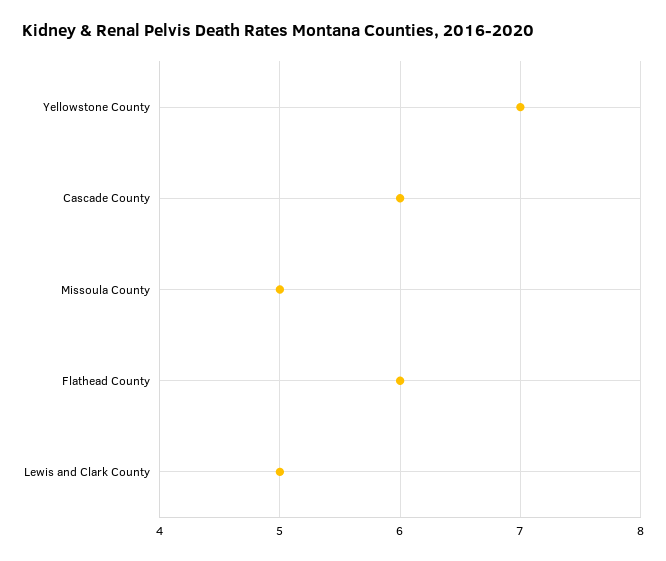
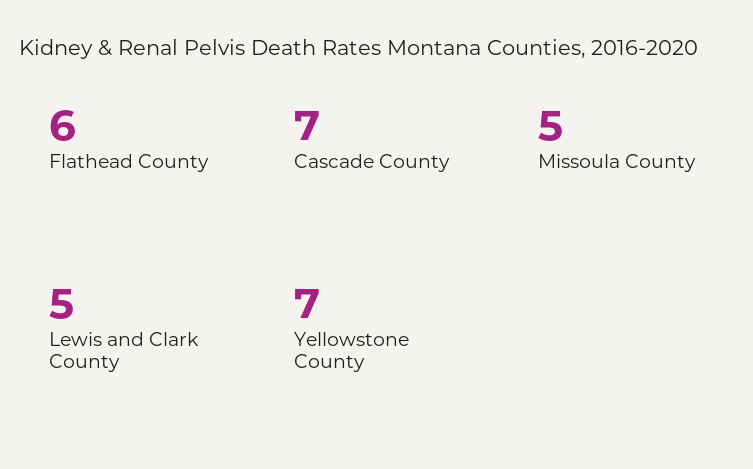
  {
    "Yellowstone County": 7,
-   "Cascade County": 6,
+   "Cascade County": 7,
    "Missoula County": 5,
    "Flathead County": 6,
    "Lewis and Clark County": 5
  }

